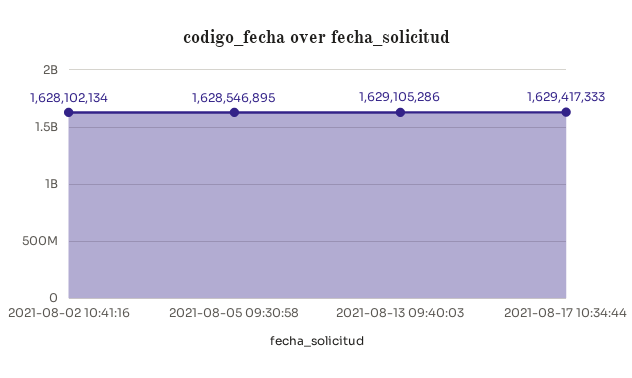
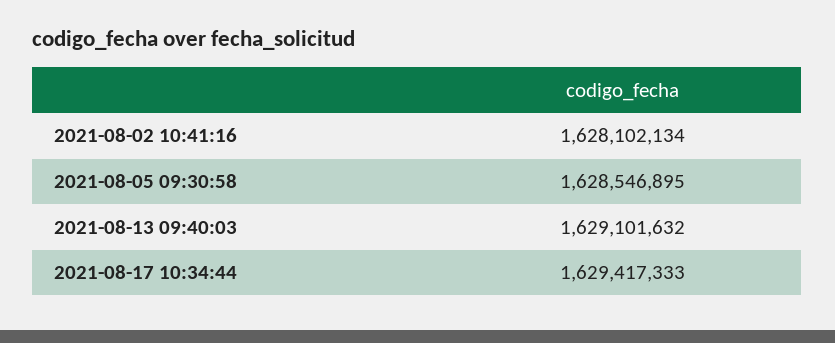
  {
    "2021-08-02 10:41:16": 1628102134,
    "2021-08-05 09:30:58": 1628546895,
-   "2021-08-13 09:40:03": 1629105286,
+   "2021-08-13 09:40:03": 1629101632,
    "2021-08-17 10:34:44": 1629417333
  }

